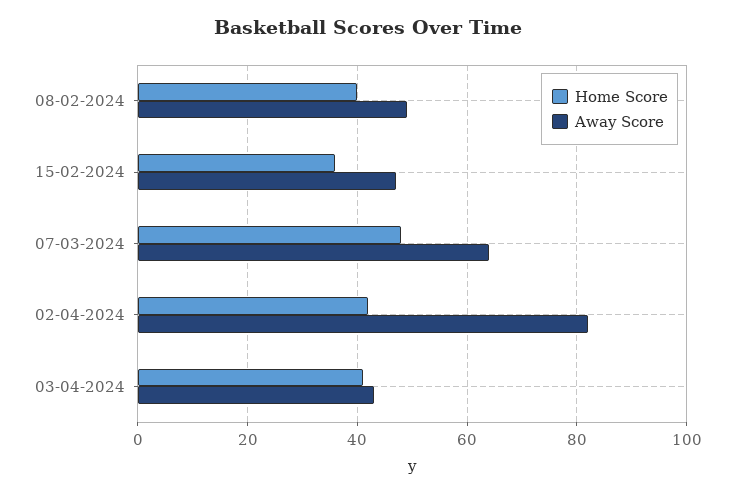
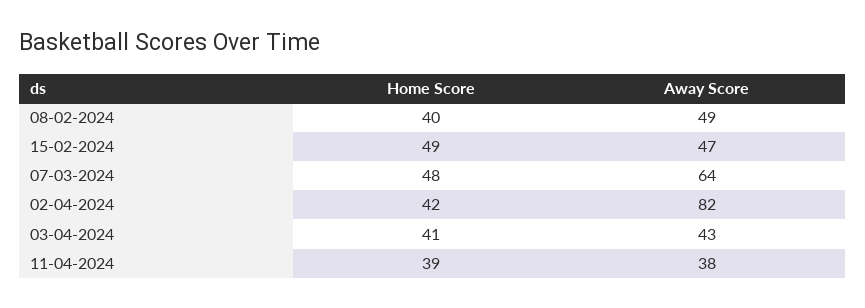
  {
    "Home Score": {
      "08-02-2024": 40,
-     "15-02-2024": 35,
+     "15-02-2024": 49,
      "07-03-2024": 48,
      "02-04-2024": 42,
-     "03-04-2024": 41
+     "03-04-2024": 41,
+     "11-04-2024": 39
    },
    "Away Score": {
      "08-02-2024": 49,
      "15-02-2024": 47,
      "07-03-2024": 64,
      "02-04-2024": 82,
-     "03-04-2024": 43
+     "03-04-2024": 43,
+     "11-04-2024": 38
    }
  }

